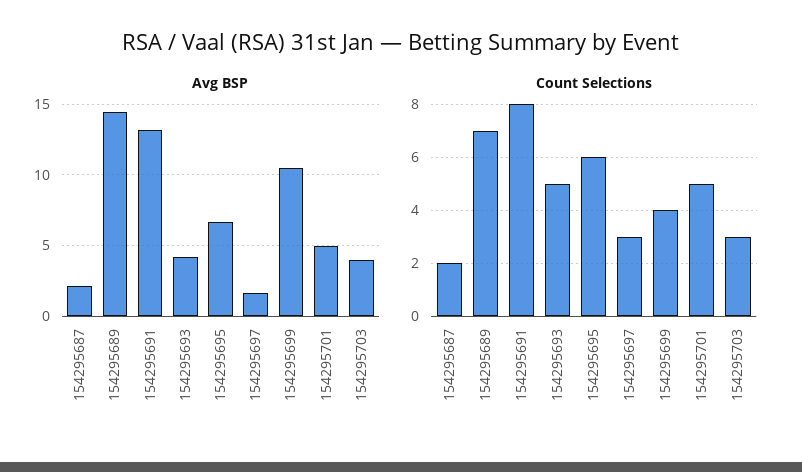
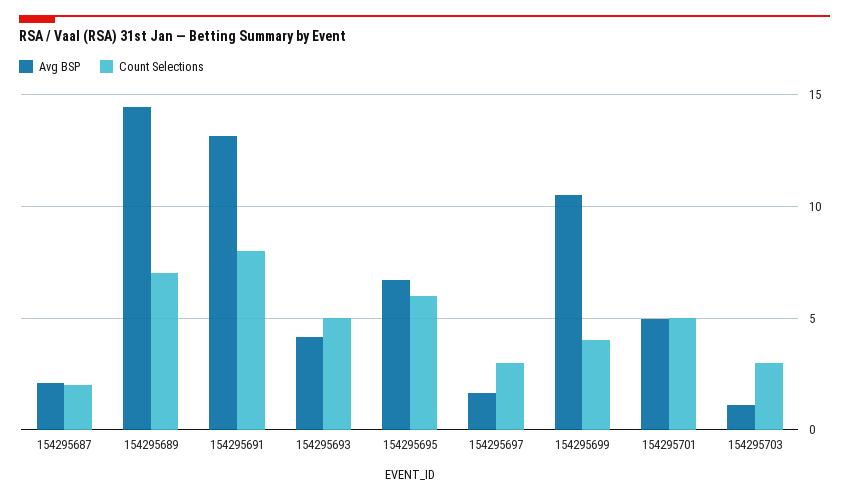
  {
    "Avg BSP": {
      "154295687": 2,
      "154295689": 14.5,
      "154295691": 13,
      "154295693": 4,
      "154295695": 6.5,
      "154295697": 1.5,
      "154295699": 10.5,
      "154295701": 5,
-     "154295703": 4
+     "154295703": 1
    },
    "Count Selections": {
      "154295687": 2,
      "154295689": 7,
      "154295691": 8,
      "154295693": 5,
      "154295695": 6,
      "154295697": 3,
      "154295699": 4,
      "154295701": 5,
      "154295703": 3
    }
  }

